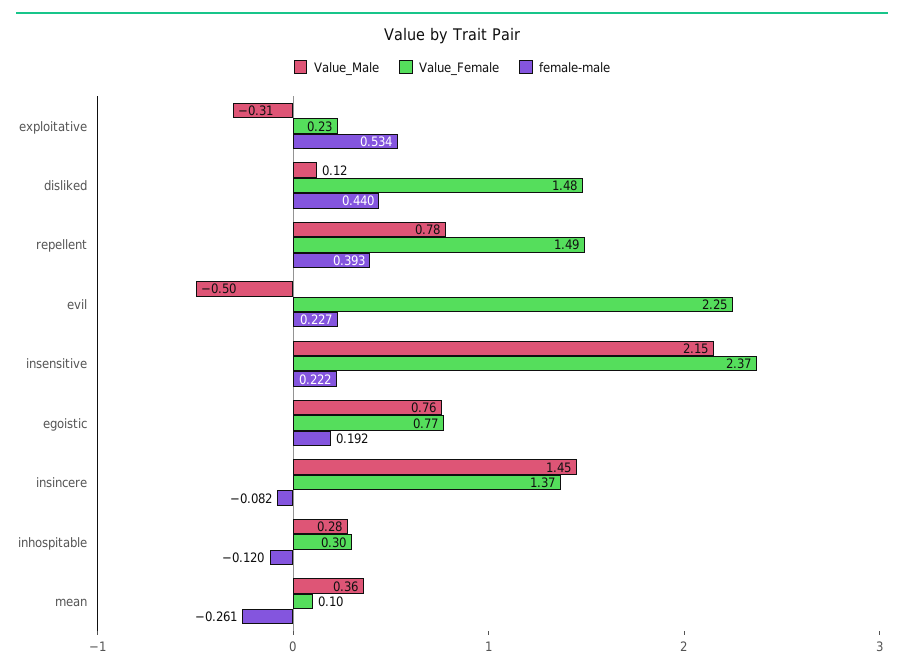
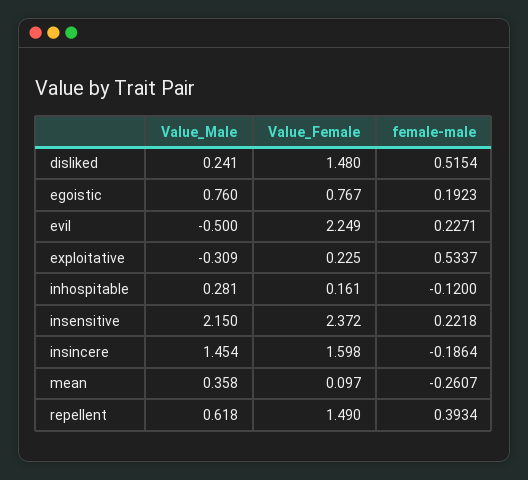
  {
    "Value_Male": {
      "exploitative": -0.309,
-     "disliked": 0.12,
+     "disliked": 0.241,
-     "repellent": 0.78,
+     "repellent": 0.618,
      "evil": -0.5,
      "insensitive": 2.15,
      "egoistic": 0.76,
      "insincere": 1.454,
      "inhospitable": 0.281,
      "mean": 0.358
    },
    "Value_Female": {
      "exploitative": 0.225,
      "disliked": 1.48,
      "repellent": 1.49,
      "evil": 2.249,
      "insensitive": 2.372,
      "egoistic": 0.767,
-     "insincere": 1.37,
+     "insincere": 1.598,
-     "inhospitable": 0.3,
+     "inhospitable": 0.161,
      "mean": 0.097
    },
    "female-male": {
      "exploitative": 0.5337,
-     "disliked": 0.44,
+     "disliked": 0.5154,
      "repellent": 0.3934,
      "evil": 0.2271,
      "insensitive": 0.2218,
      "egoistic": 0.1923,
-     "insincere": -0.082,
+     "insincere": -0.1864,
      "inhospitable": -0.12,
      "mean": -0.2607
    }
  }

